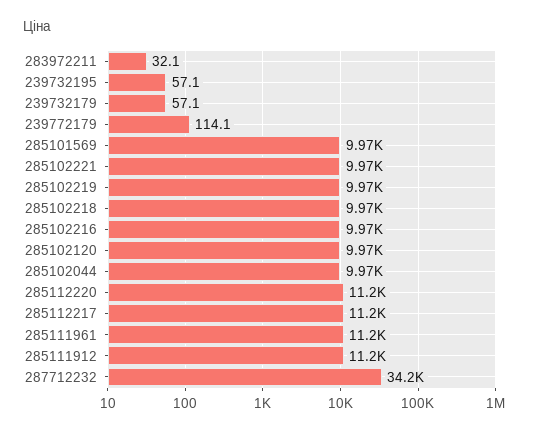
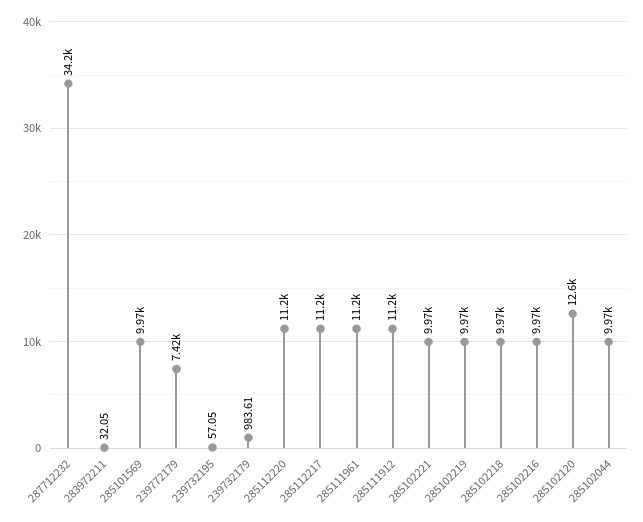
  {
    "283972211": 32.05,
    "239732195": 57.05,
-   "239732179": 57.1,
+   "239732179": 983.61,
-   "239772179": 114.1,
+   "239772179": 7420,
    "285101569": 9970,
    "285102221": 9970,
    "285102219": 9970,
    "285102218": 9970,
    "285102216": 9970,
-   "285102120": 9970,
+   "285102120": 12600,
    "285102044": 9970,
    "285112220": 11200,
    "285112217": 11200,
    "285111961": 11200,
    "285111912": 11200,
    "287712232": 34200
  }

